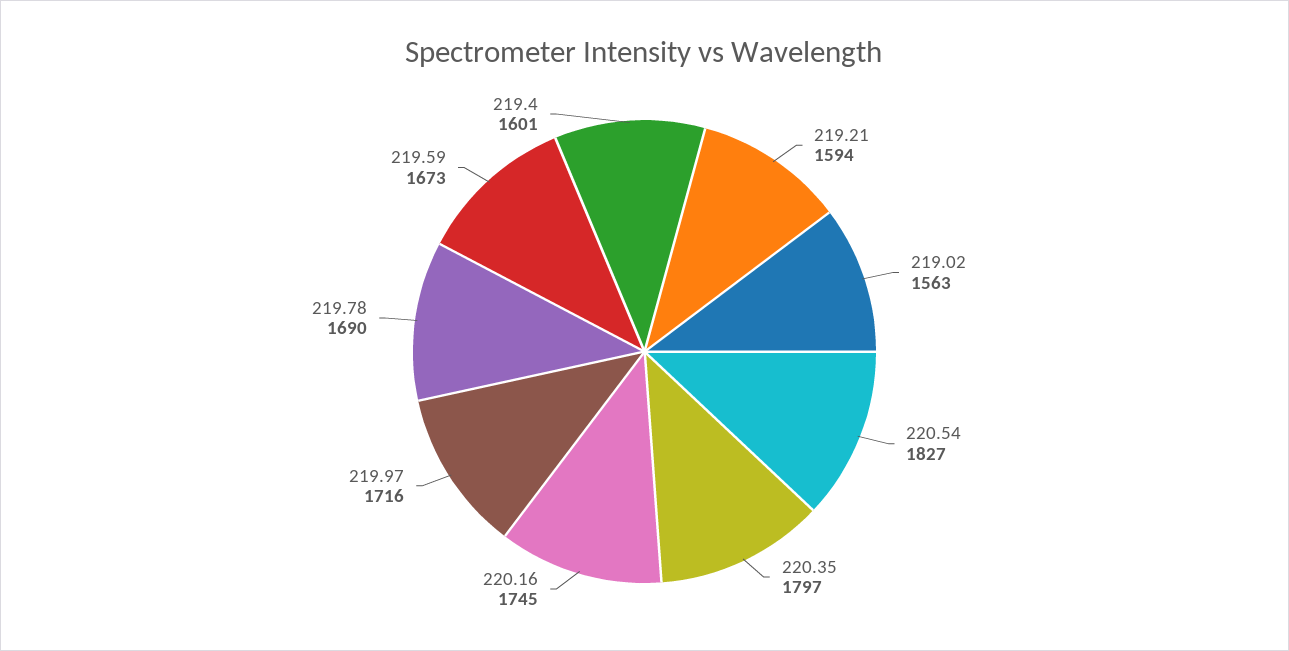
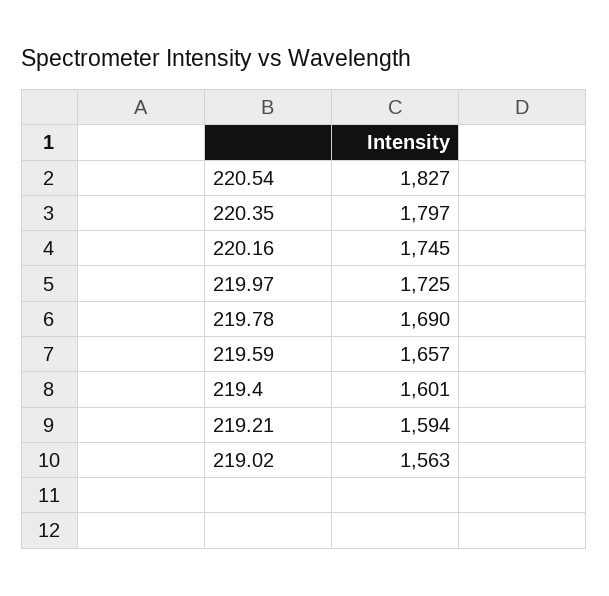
  {
    "219.21": 1594,
    "219.02": 1563,
    "220.54": 1827,
    "220.35": 1797,
    "220.16": 1745,
-   "219.97": 1716,
+   "219.97": 1725,
    "219.78": 1690,
-   "219.59": 1673,
+   "219.59": 1657,
    "219.4": 1601
  }

